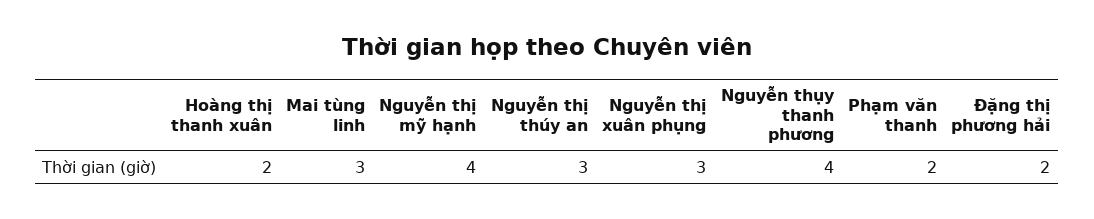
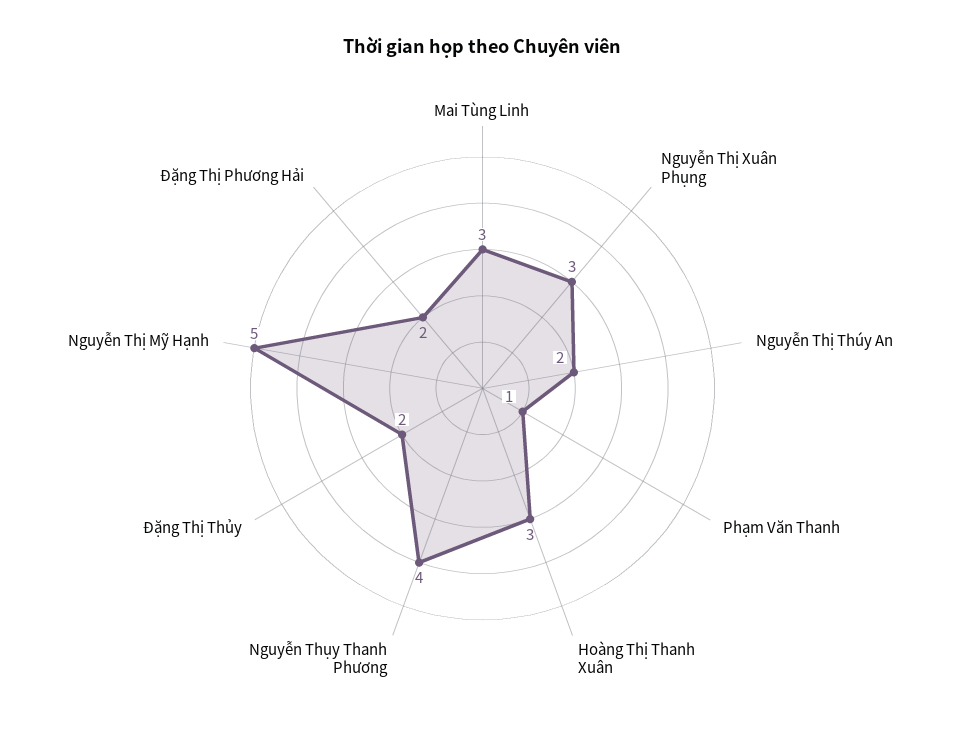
  {
-   "Hoàng thị thanh xuân": 2,
+   "Hoàng thị thanh xuân": 3,
    "Mai tùng linh": 3,
-   "Nguyễn thị mỹ hạnh": 4,
+   "Nguyễn thị mỹ hạnh": 5,
-   "Nguyễn thị thúy an": 3,
+   "Nguyễn thị thúy an": 2,
    "Nguyễn thị xuân phụng": 3,
    "Nguyễn thụy thanh phương": 4,
-   "Phạm văn thanh": 2,
+   "Phạm văn thanh": 1,
-   "Đặng thị phương hải": 2
+   "Đặng thị phương hải": 2,
+   "Đặng Thị Thủy": 2
  }

